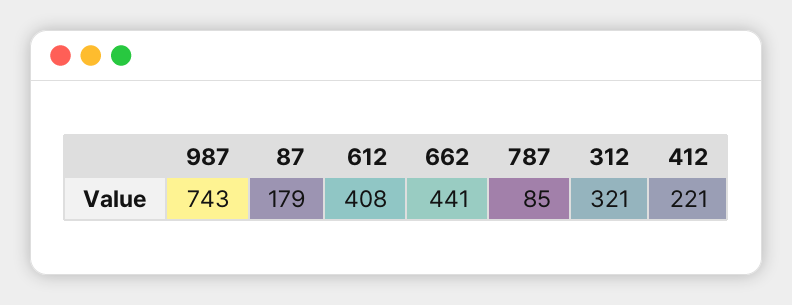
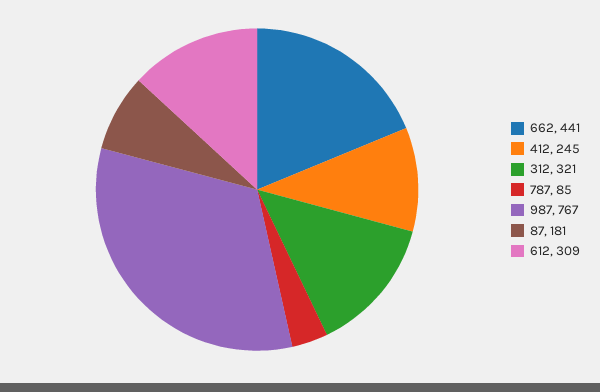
  {
-   "987": 743,
+   "987": 767,
-   "87": 179,
+   "87": 181,
-   "612": 408,
+   "612": 309,
    "662": 441,
    "787": 85,
    "312": 321,
-   "412": 221
+   "412": 245
  }

